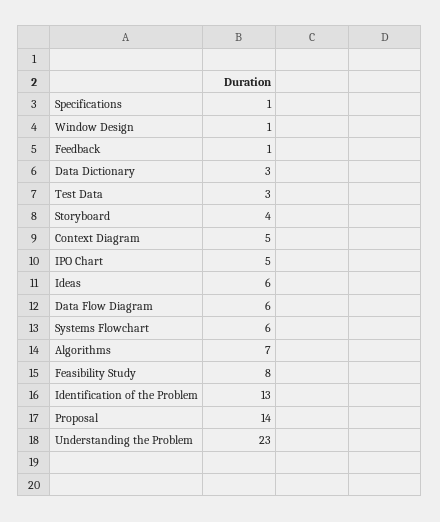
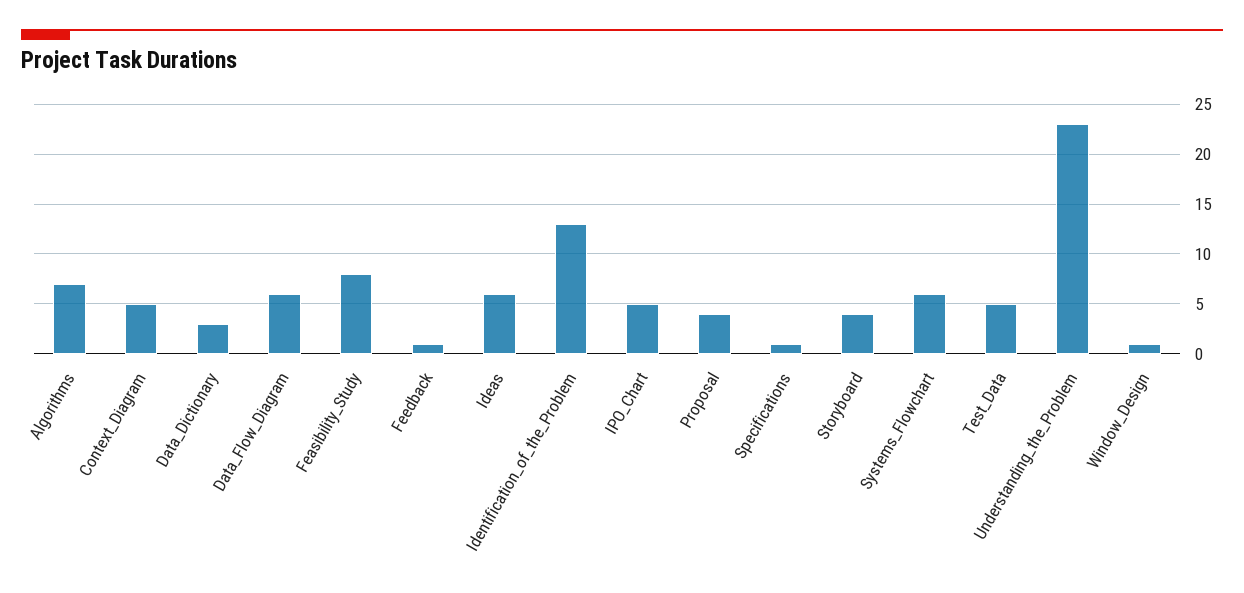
  {
    "Specifications": 1,
    "Window Design": 1,
    "Feedback": 1,
    "Data Dictionary": 3,
-   "Test Data": 3,
+   "Test Data": 5,
    "Storyboard": 4,
    "Context Diagram": 5,
    "IPO Chart": 5,
    "Ideas": 6,
    "Data Flow Diagram": 6,
    "Systems Flowchart": 6,
    "Algorithms": 7,
    "Feasibility Study": 8,
    "Identification of the Problem": 13,
-   "Proposal": 14,
+   "Proposal": 4,
    "Understanding the Problem": 23
  }

